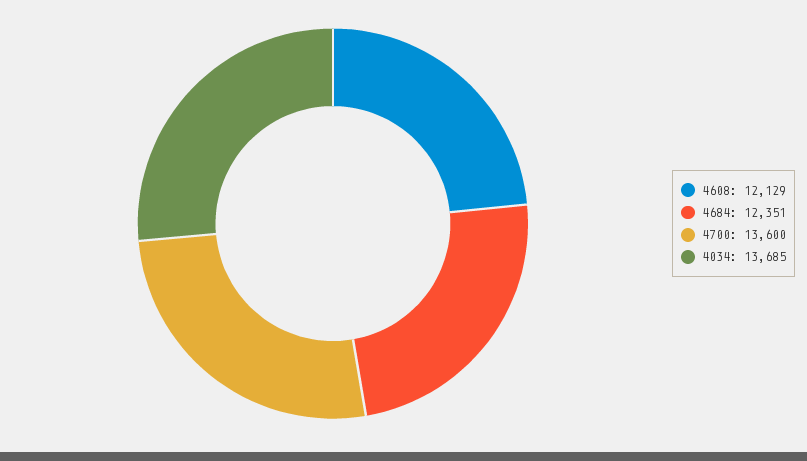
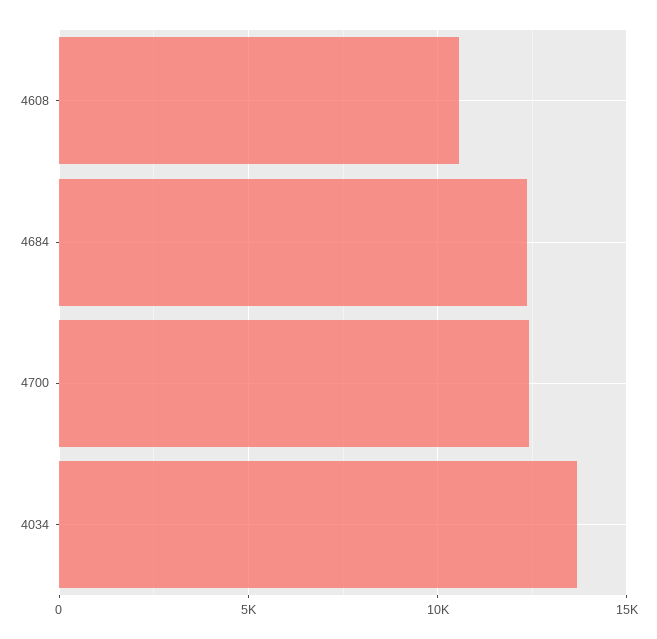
  {
-   "4608": 12129,
+   "4608": 10500,
    "4684": 12351,
-   "4700": 13600,
+   "4700": 12500,
    "4034": 13685
  }

